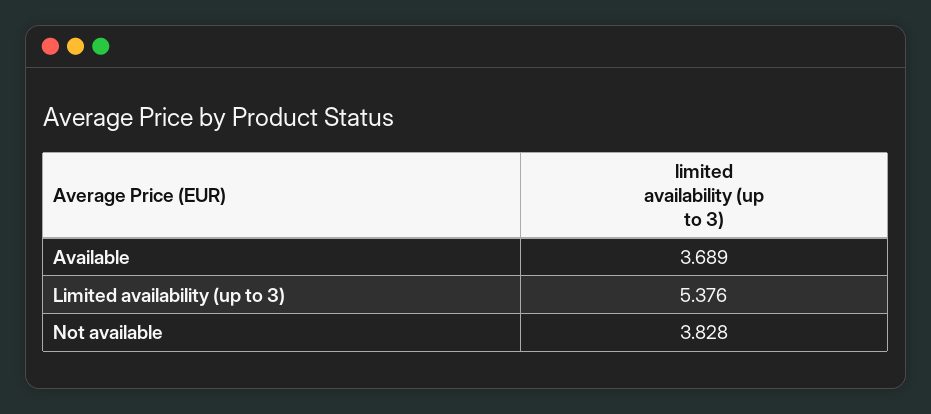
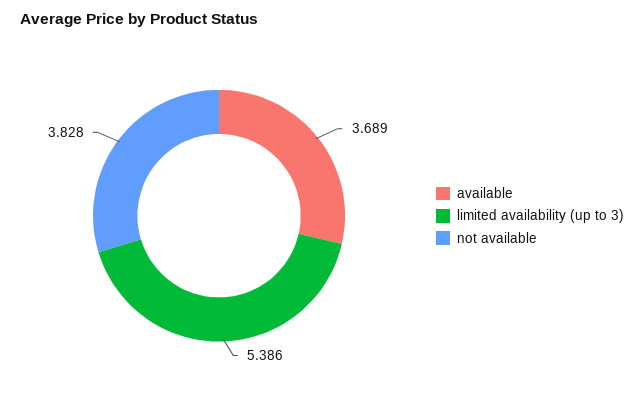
  {
    "Available": 3.689,
-   "Limited availability (up to 3)": 5.376,
+   "Limited availability (up to 3)": 5.386,
    "Not available": 3.828
  }

